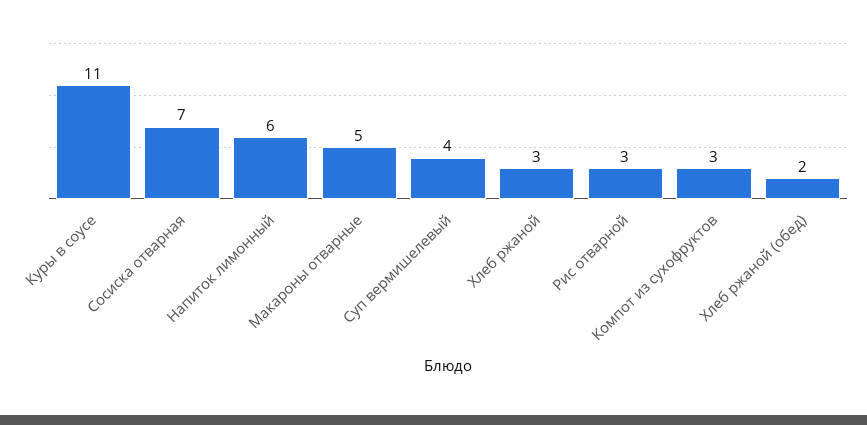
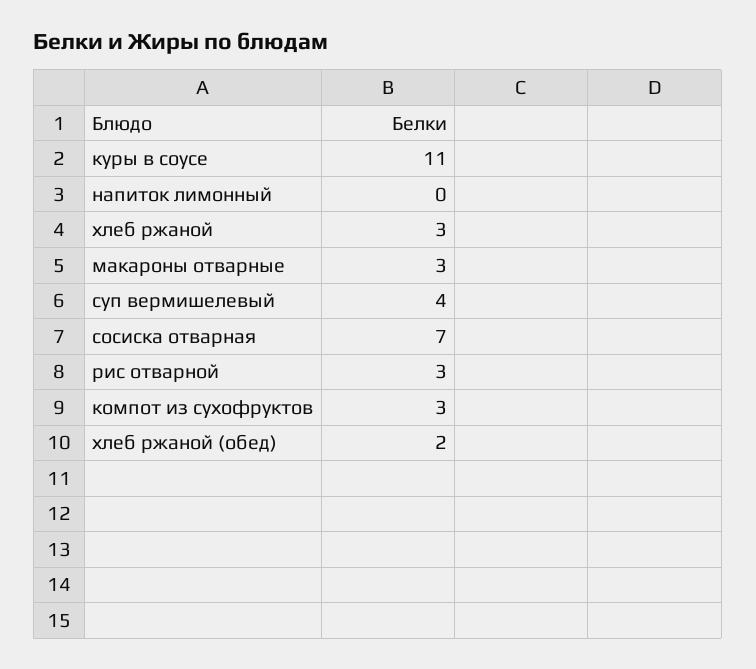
  {
    "Куры в соусе": 11,
    "Сосиска отварная": 7,
-   "Напиток лимонный": 6,
+   "Напиток лимонный": 0,
-   "Макароны отварные": 5,
+   "Макароны отварные": 3,
    "Суп вермишелевый": 4,
    "Хлеб ржаной": 3,
    "Рис отварной": 3,
    "Компот из сухофруктов": 3,
    "Хлеб ржаной (обед)": 2
  }

